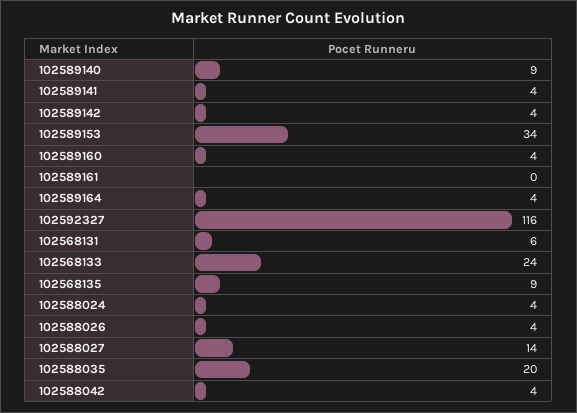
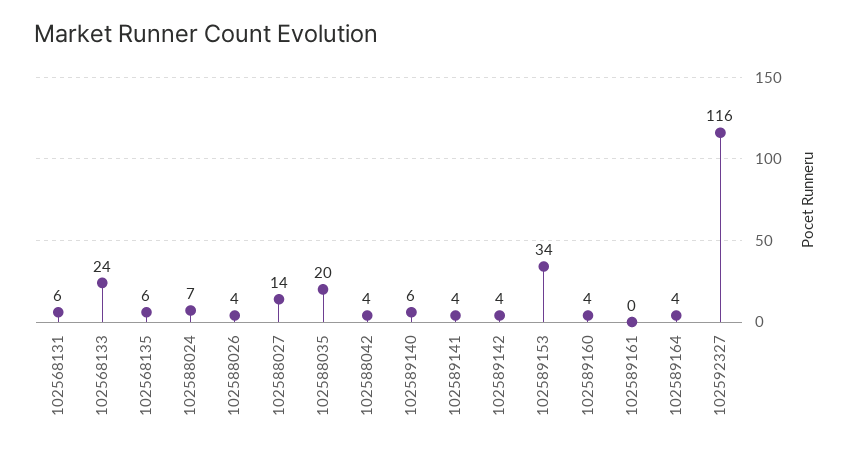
  {
-   "102589140": 9,
+   "102589140": 6,
    "102589141": 4,
    "102589142": 4,
    "102589153": 34,
    "102589160": 4,
    "102589161": 0,
    "102589164": 4,
    "102592327": 116,
    "102568131": 6,
    "102568133": 24,
-   "102568135": 9,
+   "102568135": 6,
-   "102588024": 4,
+   "102588024": 7,
    "102588026": 4,
    "102588027": 14,
    "102588035": 20,
    "102588042": 4
  }

